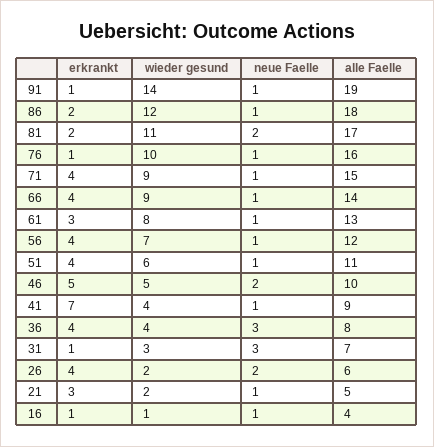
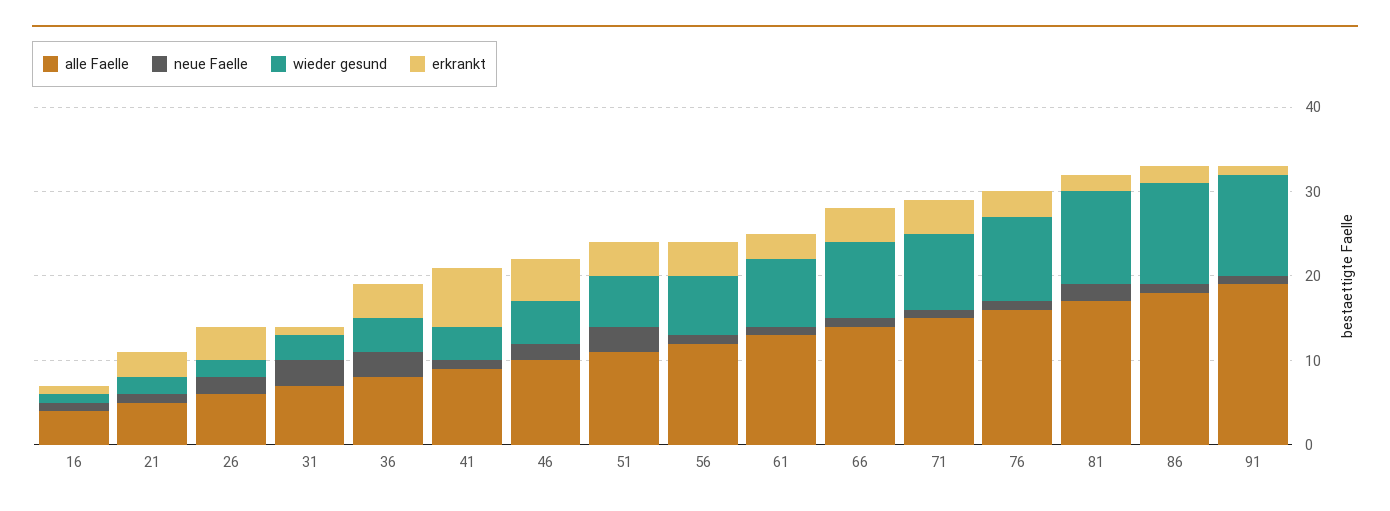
  {
    "erkrankt": {
      "91": 1,
      "86": 2,
      "81": 2,
-     "76": 1,
+     "76": 3,
      "71": 4,
      "66": 4,
      "61": 3,
      "56": 4,
      "51": 4,
      "46": 5,
      "41": 7,
      "36": 4,
      "31": 1,
      "26": 4,
      "21": 3,
      "16": 1
    },
    "wieder gesund": {
-     "91": 14,
+     "91": 12,
      "86": 12,
      "81": 11,
      "76": 10,
      "71": 9,
      "66": 9,
      "61": 8,
      "56": 7,
      "51": 6,
      "46": 5,
      "41": 4,
      "36": 4,
      "31": 3,
      "26": 2,
      "21": 2,
      "16": 1
    },
    "neue Faelle": {
      "91": 1,
      "86": 1,
      "81": 2,
      "76": 1,
      "71": 1,
      "66": 1,
      "61": 1,
      "56": 1,
-     "51": 1,
+     "51": 3,
      "46": 2,
      "41": 1,
      "36": 3,
      "31": 3,
      "26": 2,
      "21": 1,
      "16": 1
    },
    "alle Faelle": {
      "91": 19,
      "86": 18,
      "81": 17,
      "76": 16,
      "71": 15,
      "66": 14,
      "61": 13,
      "56": 12,
      "51": 11,
      "46": 10,
      "41": 9,
      "36": 8,
      "31": 7,
      "26": 6,
      "21": 5,
      "16": 4
    }
  }

